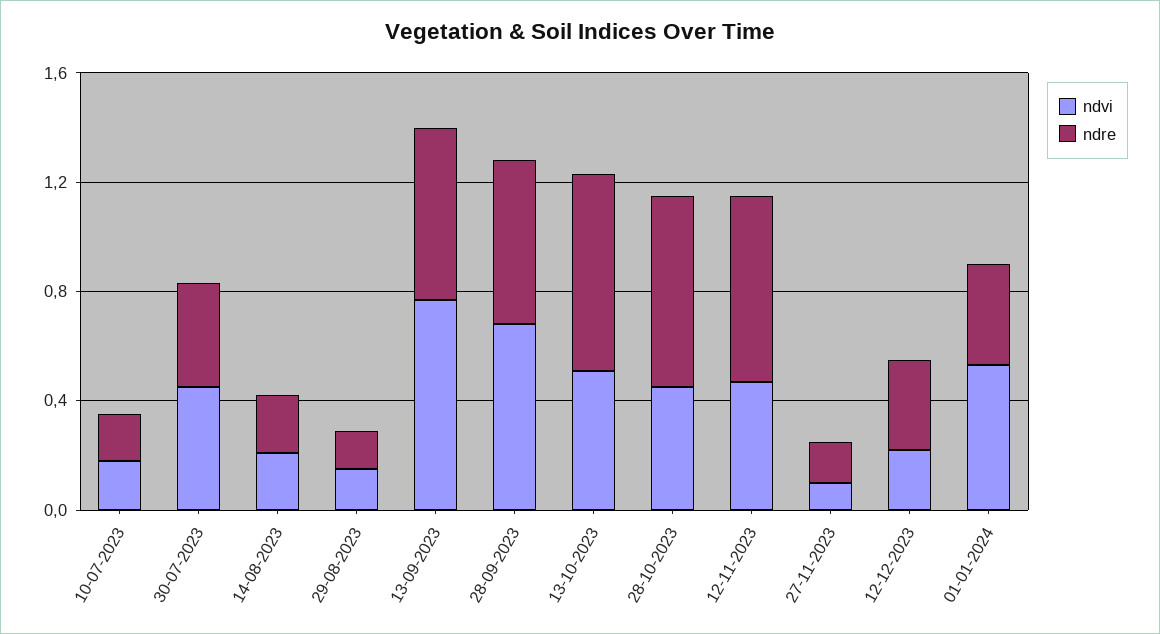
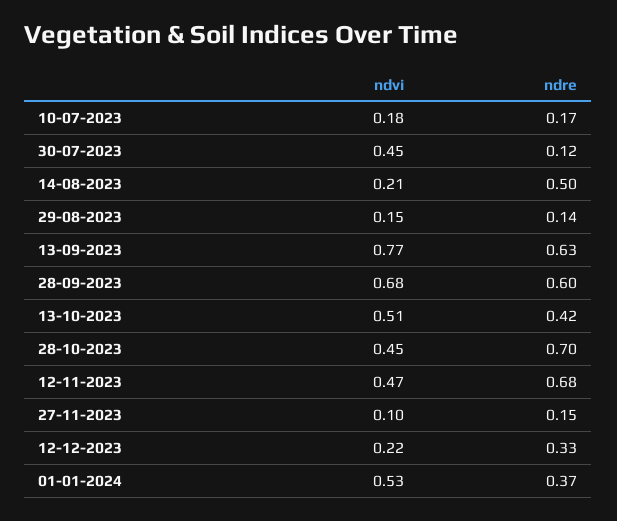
  {
    "ndvi": {
      "10-07-2023": 0.18,
      "30-07-2023": 0.45,
      "14-08-2023": 0.21,
      "29-08-2023": 0.15,
      "13-09-2023": 0.77,
      "28-09-2023": 0.68,
      "13-10-2023": 0.51,
      "28-10-2023": 0.45,
      "12-11-2023": 0.47,
      "27-11-2023": 0.1,
      "12-12-2023": 0.22,
      "01-01-2024": 0.53
    },
    "ndre": {
      "10-07-2023": 0.17,
-     "30-07-2023": 0.4,
+     "30-07-2023": 0.12,
-     "14-08-2023": 0.2,
+     "14-08-2023": 0.5,
      "29-08-2023": 0.14,
      "13-09-2023": 0.63,
      "28-09-2023": 0.6,
-     "13-10-2023": 0.7,
+     "13-10-2023": 0.42,
      "28-10-2023": 0.7,
      "12-11-2023": 0.68,
      "27-11-2023": 0.15,
      "12-12-2023": 0.33,
      "01-01-2024": 0.37
    }
  }

